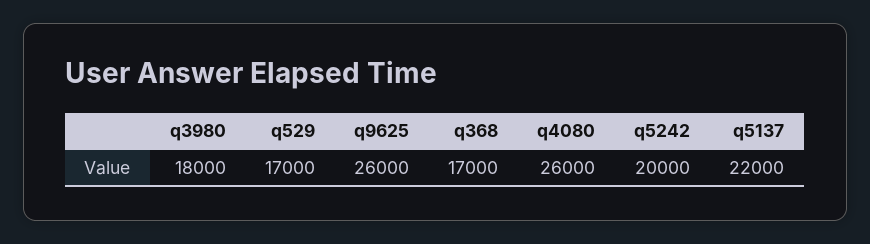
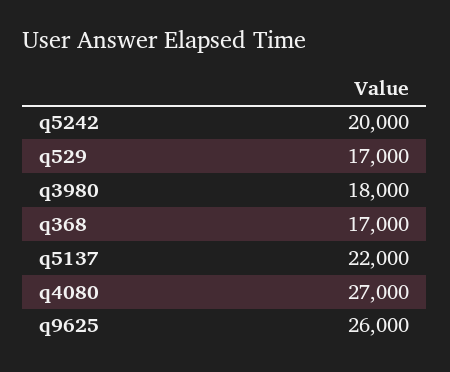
  {
    "q3980": 18000,
    "q529": 17000,
    "q9625": 26000,
    "q368": 17000,
-   "q4080": 26000,
+   "q4080": 27000,
    "q5242": 20000,
    "q5137": 22000
  }

